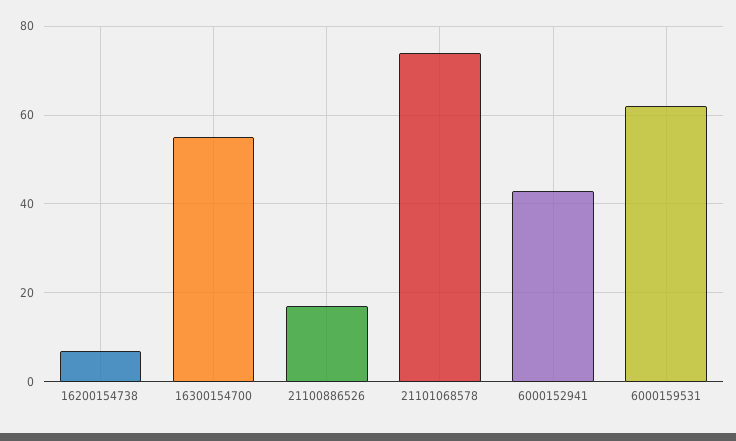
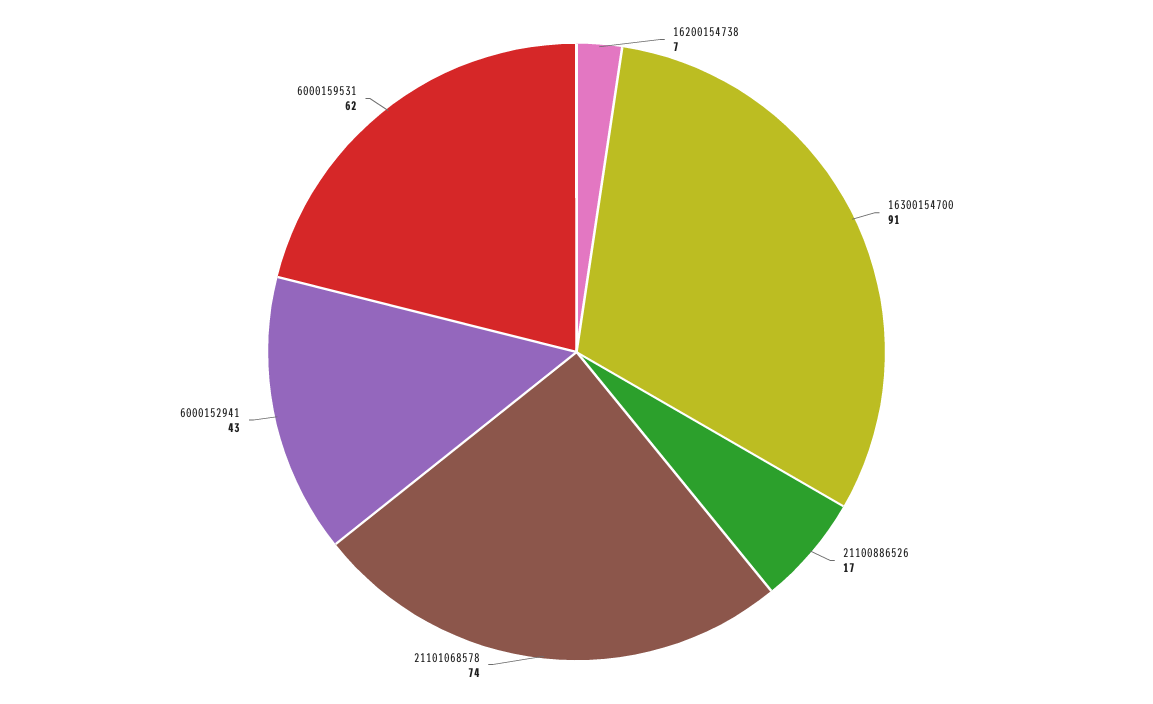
  {
    "16200154738": 7,
-   "16300154700": 55,
+   "16300154700": 91,
    "21100886526": 17,
    "21101068578": 74,
    "6000152941": 43,
    "6000159531": 62
  }

